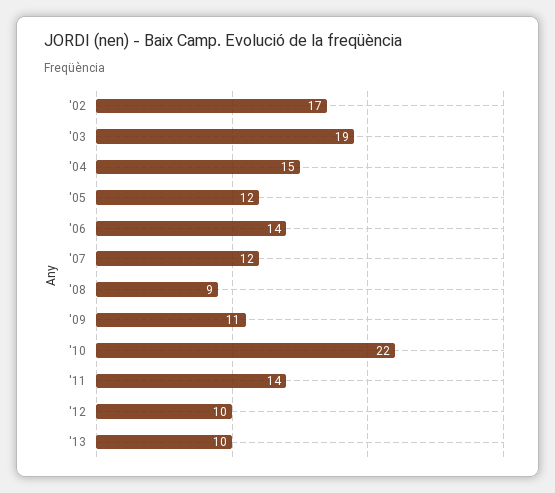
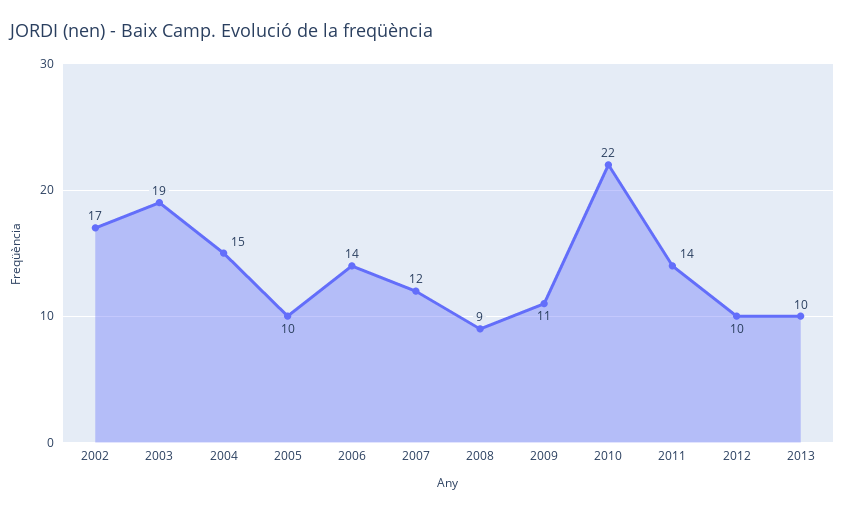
  {
    "'02": 17,
    "'03": 19,
    "'04": 15,
-   "'05": 12,
+   "'05": 10,
    "'06": 14,
    "'07": 12,
    "'08": 9,
    "'09": 11,
    "'10": 22,
    "'11": 14,
    "'12": 10,
    "'13": 10
  }

